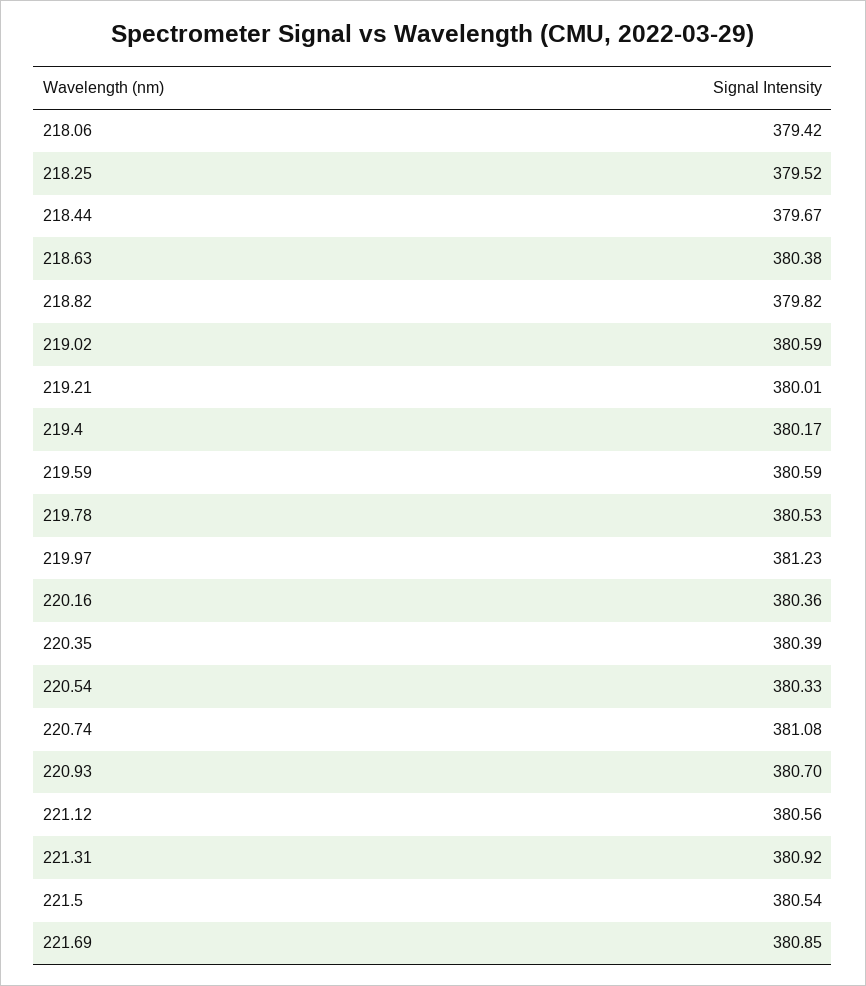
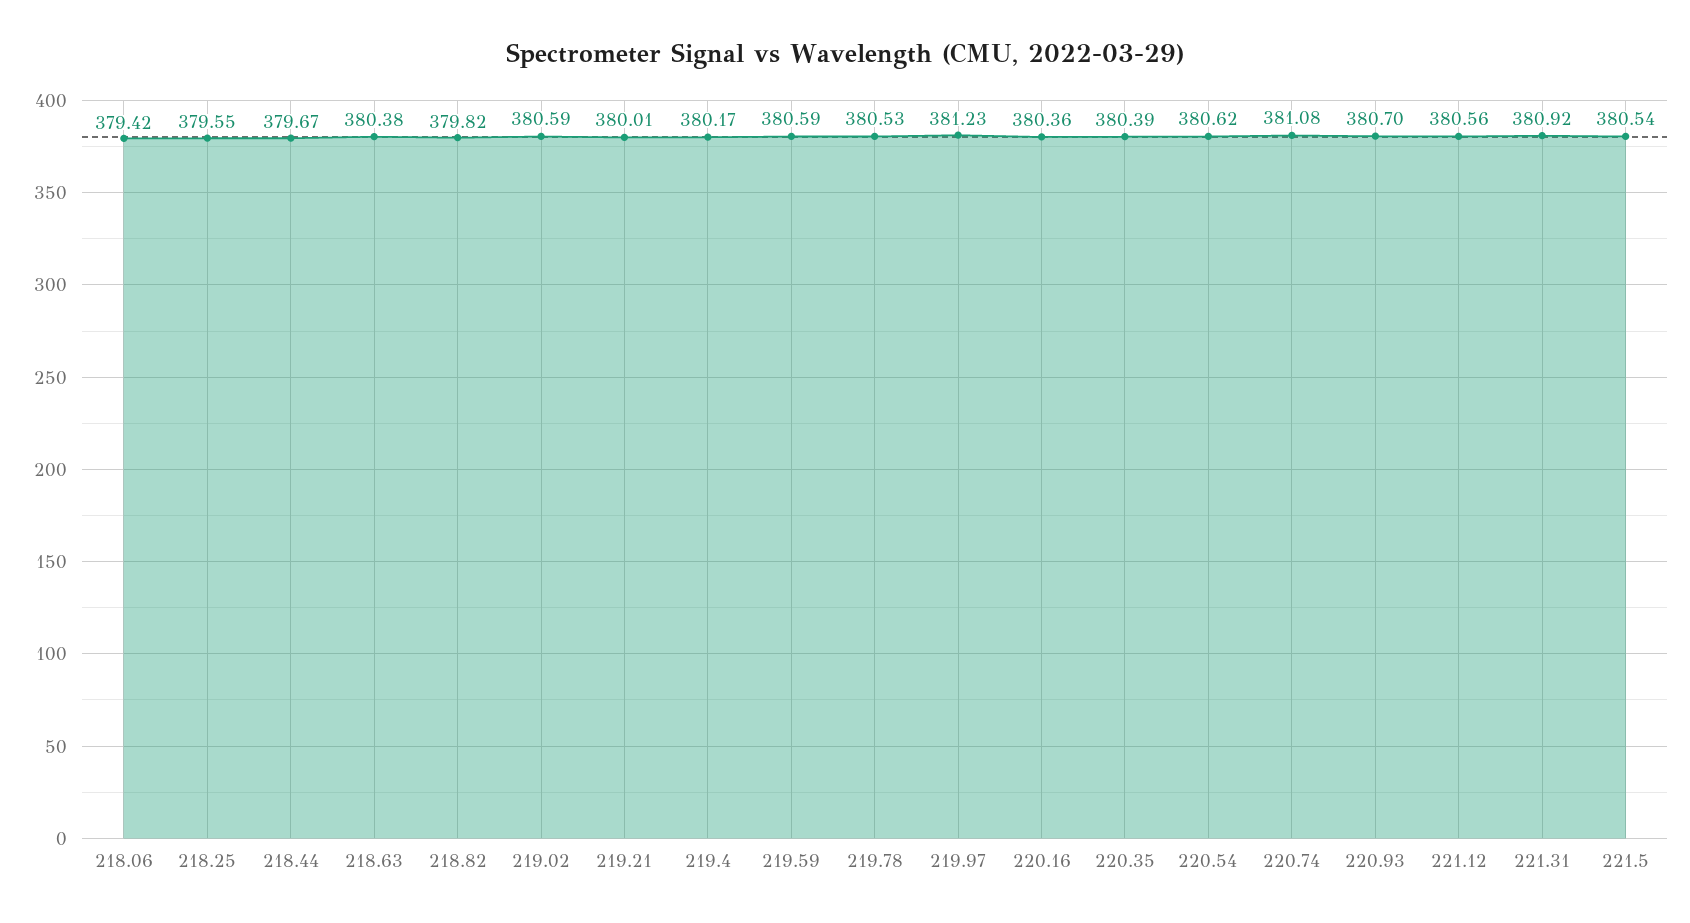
  {
    "218.06": 379.42,
-   "218.25": 379.52,
+   "218.25": 379.55,
    "218.44": 379.67,
    "218.63": 380.38,
    "218.82": 379.82,
    "219.02": 380.59,
    "219.21": 380.01,
    "219.4": 380.17,
    "219.59": 380.59,
    "219.78": 380.53,
    "219.97": 381.23,
    "220.16": 380.36,
    "220.35": 380.39,
-   "220.54": 380.33,
+   "220.54": 380.62,
    "220.74": 381.08,
    "220.93": 380.7,
    "221.12": 380.56,
    "221.31": 380.92,
-   "221.5": 380.54,
+   "221.5": 380.54
-   "221.69": 380.85
  }

